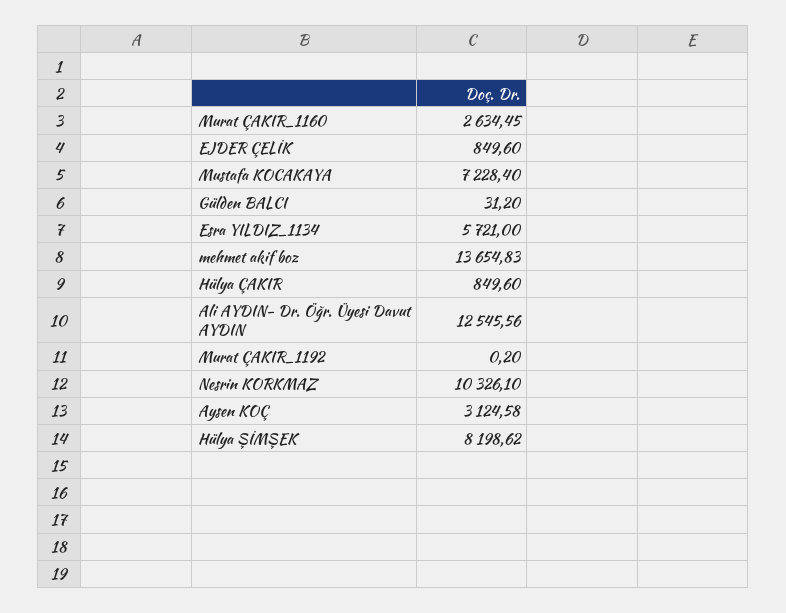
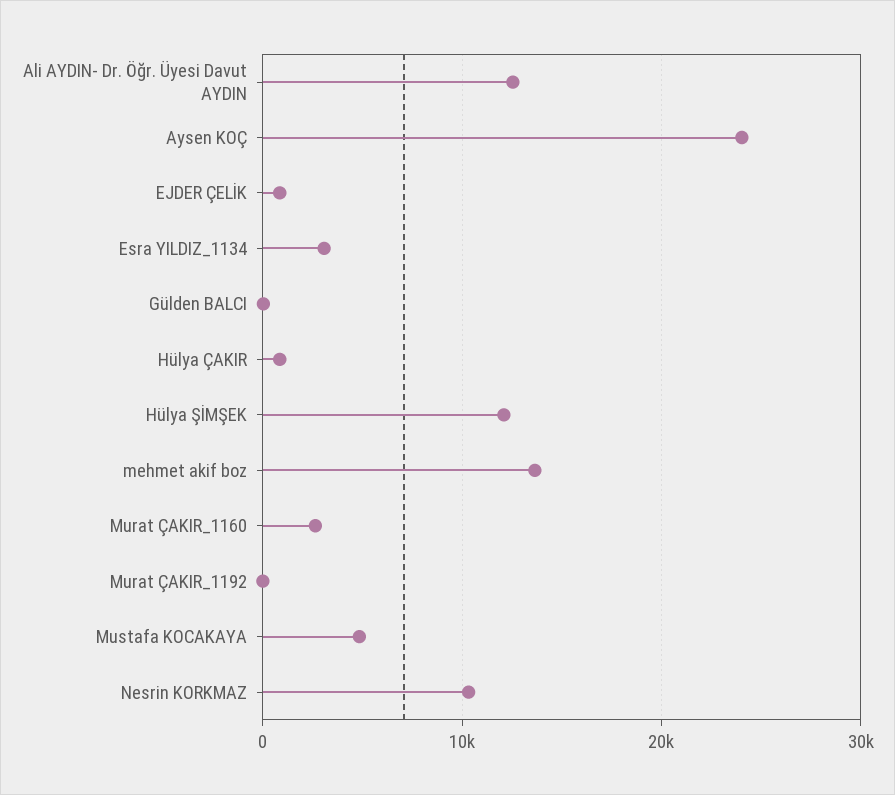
  {
    "Murat ÇAKIR_1160": 2634.45,
    "EJDER ÇELİK": 849.6,
-   "Mustafa KOCAKAYA": 7228.4,
+   "Mustafa KOCAKAYA": 5000,
    "Gülden BALCI": 31.2,
-   "Esra YILDIZ_1134": 5721,
+   "Esra YILDIZ_1134": 3000,
    "mehmet akif boz": 13654.83,
    "Hülya ÇAKIR": 849.6,
    "Ali AYDIN- Dr. Öğr. Üyesi Davut AYDIN": 12545.56,
    "Murat ÇAKIR_1192": 0.2,
    "Nesrin KORKMAZ": 10326.1,
-   "Aysen KOÇ": 3124.58,
+   "Aysen KOÇ": 24000,
-   "Hülya ŞİMŞEK": 8198.62
+   "Hülya ŞİMŞEK": 12000
  }

